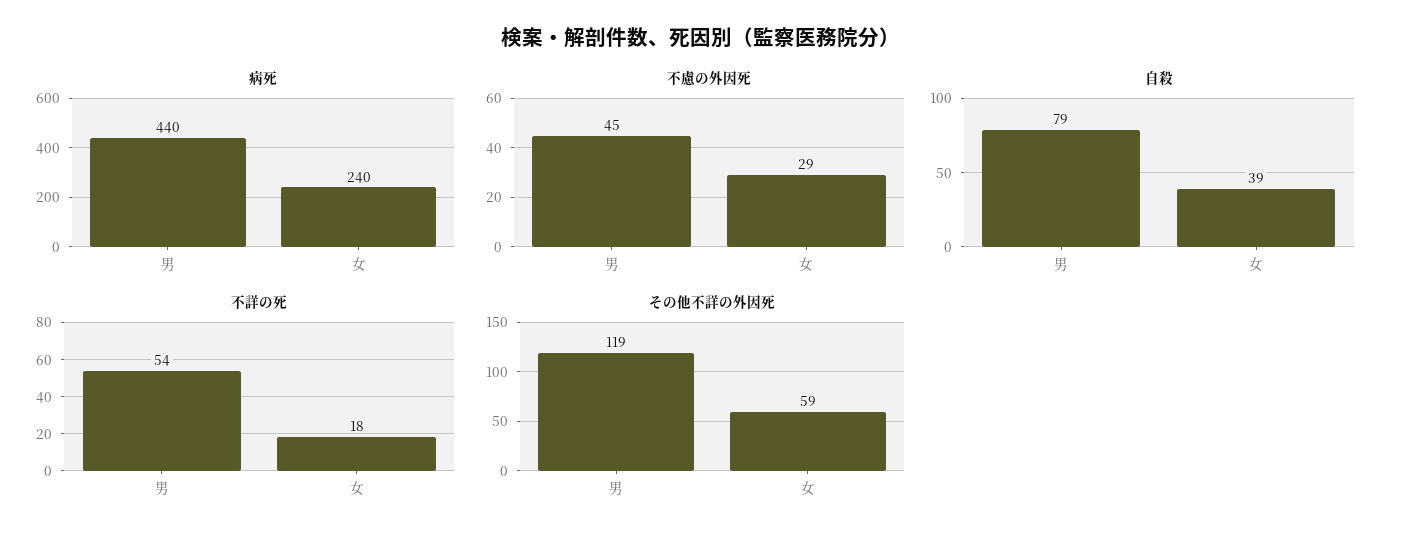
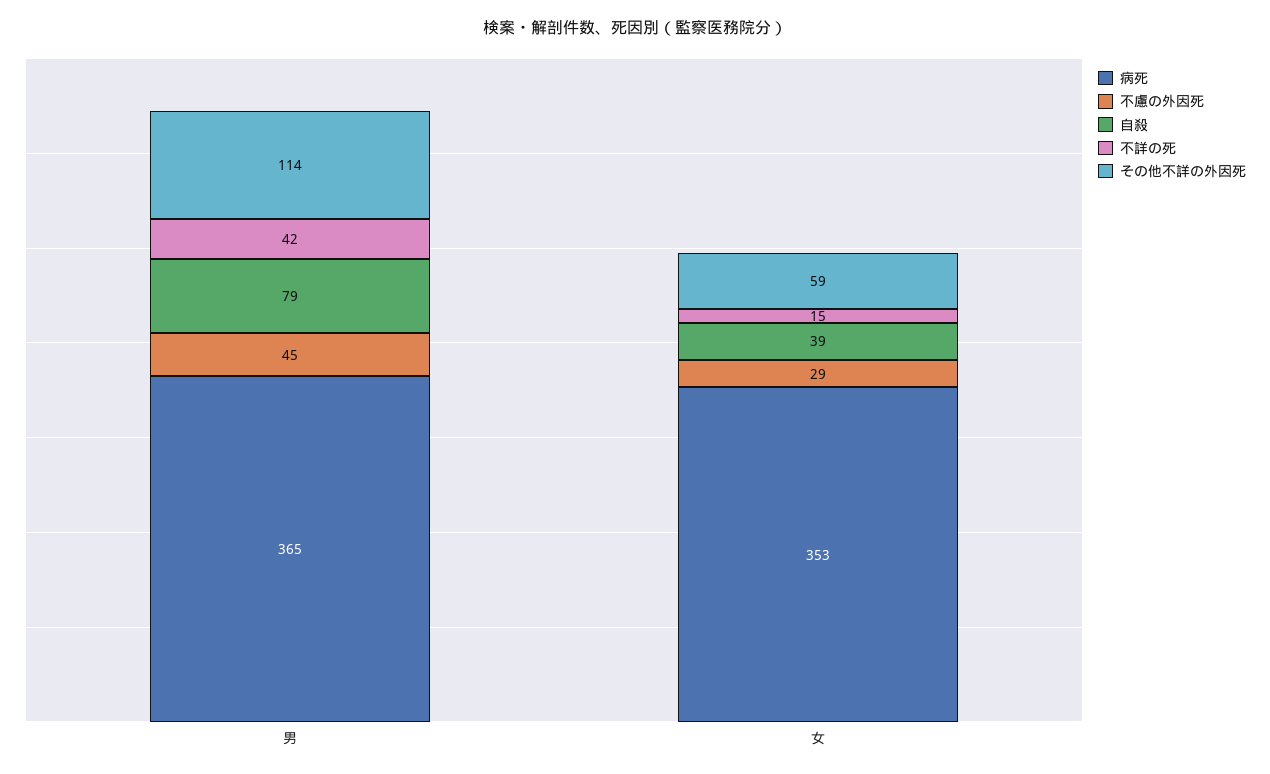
  {
    "病死": {
-     "男": 440,
+     "男": 365,
-     "女": 240
+     "女": 353
    },
    "不慮の外因死": {
      "男": 45,
      "女": 29
    },
    "自殺": {
      "男": 79,
      "女": 39
    },
    "不詳の死": {
-     "男": 54,
+     "男": 42,
-     "女": 18
+     "女": 15
    },
    "その他不詳の外因死": {
-     "男": 119,
+     "男": 114,
      "女": 59
    }
  }

